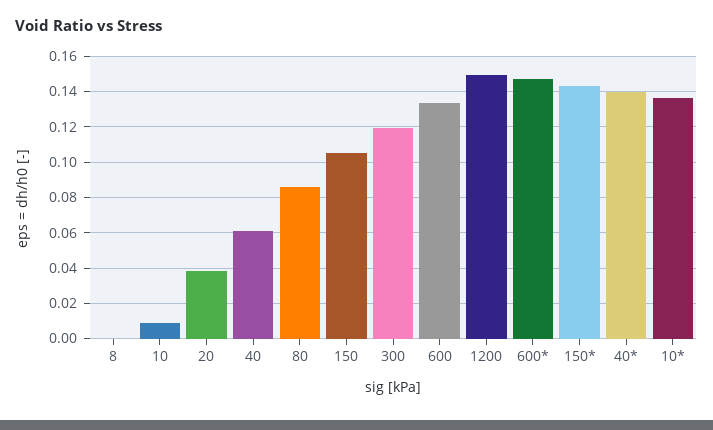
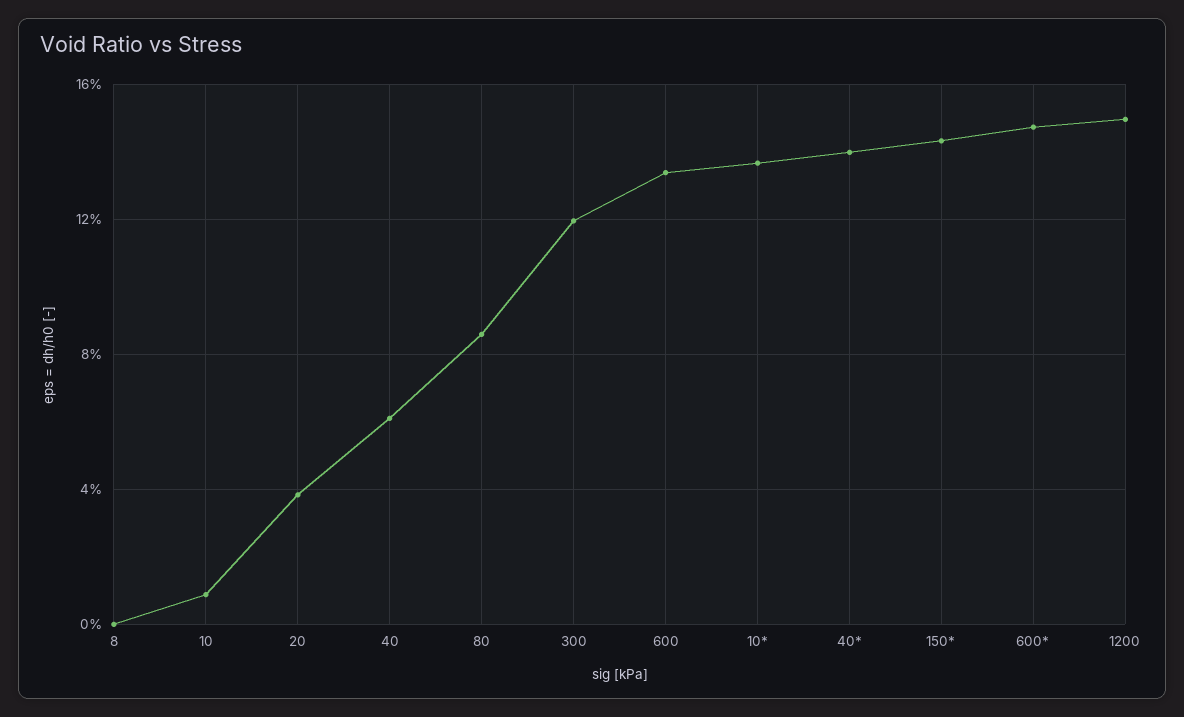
  {
    "8": 0,
    "10": 0.01,
    "20": 0.04,
    "40": 0.06,
    "80": 0.085,
-   "150": 0.105,
    "300": 0.12,
    "600": 0.135,
    "1200": 0.15,
    "600*": 0.145,
    "150*": 0.145,
    "40*": 0.14,
    "10*": 0.135
  }

